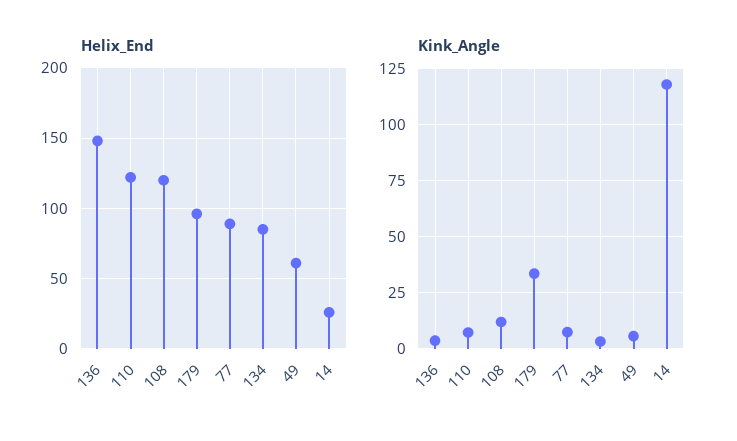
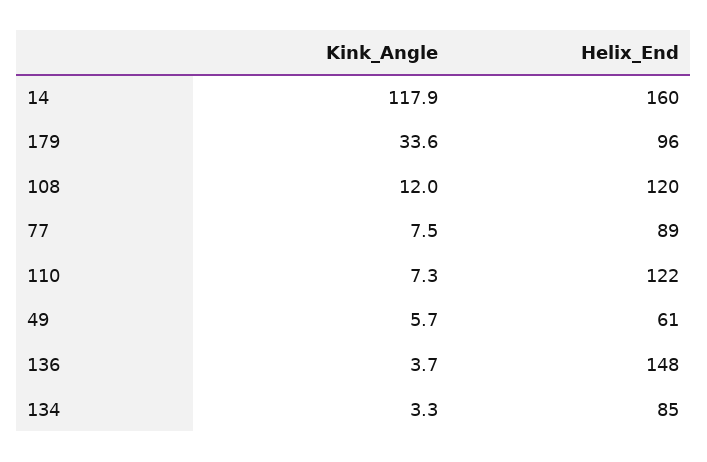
  {
    "Helix_End": {
      "136": 148,
      "110": 122,
      "108": 120,
      "179": 96,
      "77": 89,
      "134": 85,
      "49": 61,
-     "14": 25
+     "14": 160
    },
    "Kink_Angle": {
      "136": 3.7,
      "110": 7.3,
      "108": 12,
      "179": 33.6,
      "77": 7.5,
      "134": 3.3,
      "49": 5.7,
      "14": 117.9
    }
  }

